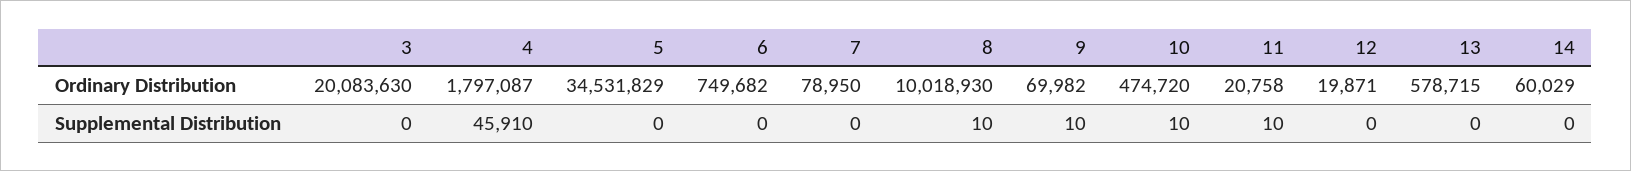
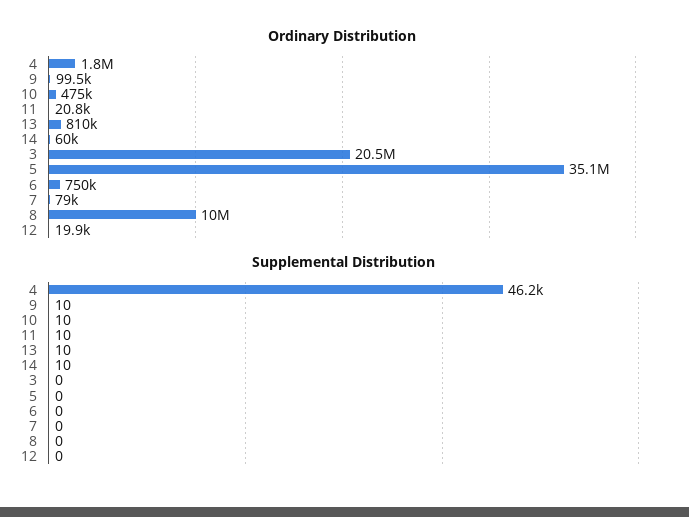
  {
    "Ordinary Distribution": {
-     "3": 20083630,
+     "3": 20500000,
      "4": 1797087,
-     "5": 34531829,
+     "5": 35100000,
      "6": 749682,
      "7": 78950,
      "8": 10018930,
-     "9": 69982,
+     "9": 99500,
      "10": 474720,
      "11": 20758,
      "12": 19871,
-     "13": 578715,
+     "13": 810000,
      "14": 60029
    },
    "Supplemental Distribution": {
      "3": 0,
-     "4": 45910,
+     "4": 46200,
      "5": 0,
      "6": 0,
      "7": 0,
-     "8": 10,
+     "8": 0,
      "9": 10,
      "10": 10,
      "11": 10,
      "12": 0,
-     "13": 0,
+     "13": 10,
-     "14": 0
+     "14": 10
    }
  }

